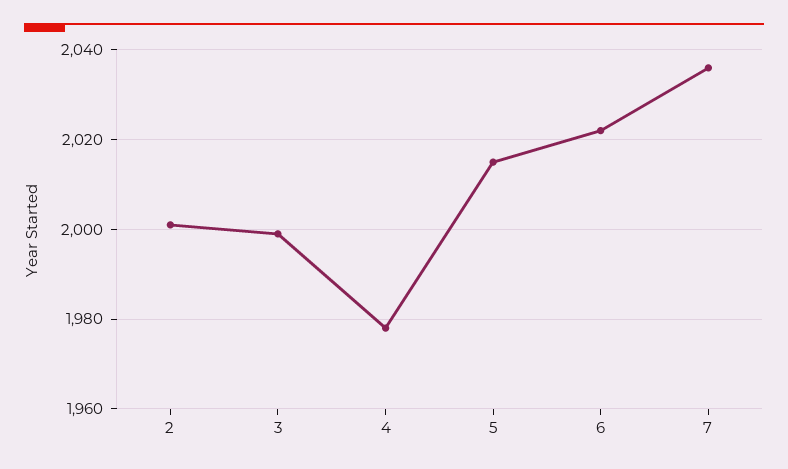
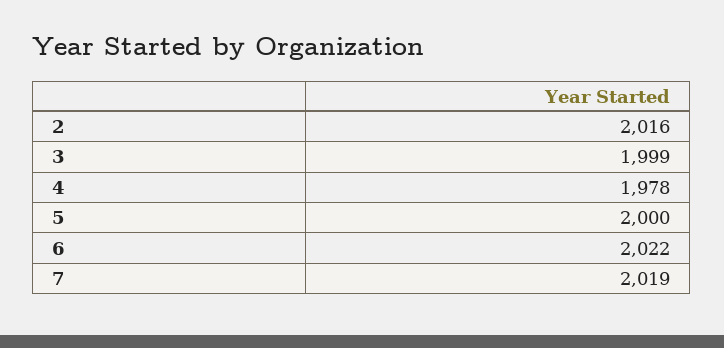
  {
-   "2": 2000,
+   "2": 2016,
    "3": 1999,
    "4": 1978,
-   "5": 2015,
+   "5": 2000,
    "6": 2022,
-   "7": 2035
+   "7": 2019
  }

